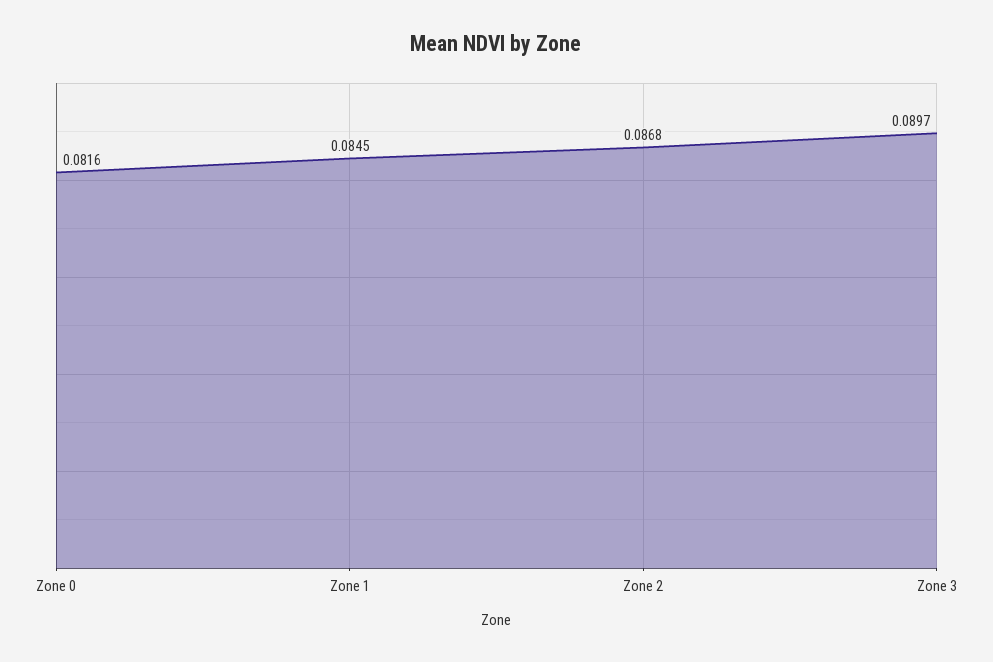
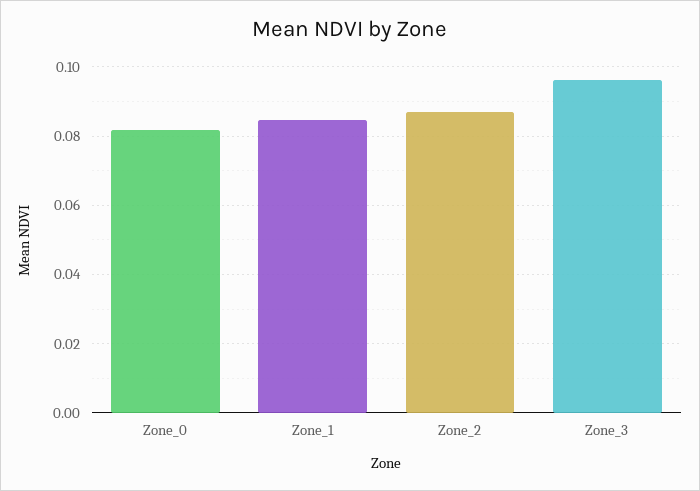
  {
    "Zone 0": 0.0816,
    "Zone 1": 0.0845,
    "Zone 2": 0.0868,
-   "Zone 3": 0.0897
+   "Zone 3": 0.096
  }

